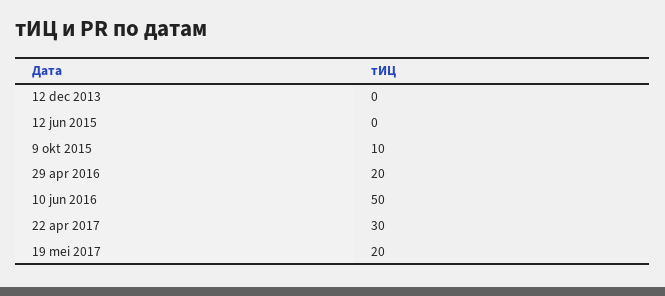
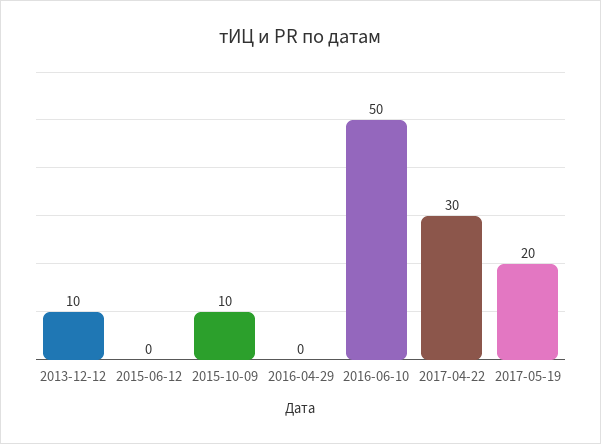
  {
-   "12 dec 2013": 0,
+   "12 dec 2013": 10,
    "12 jun 2015": 0,
    "9 okt 2015": 10,
-   "29 apr 2016": 20,
+   "29 apr 2016": 0,
    "10 jun 2016": 50,
    "22 apr 2017": 30,
    "19 mei 2017": 20
  }

